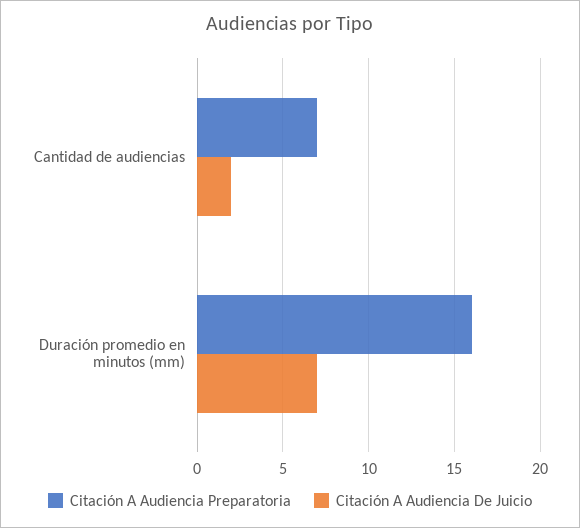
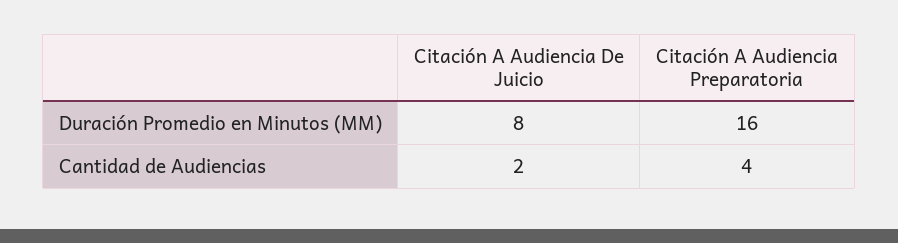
  {
    "Citación A Audiencia Preparatoria": {
-     "Cantidad de audiencias": 7,
+     "Cantidad de audiencias": 4,
      "Duración promedio en minutos (mm)": 16
    },
    "Citación A Audiencia De Juicio": {
      "Cantidad de audiencias": 2,
-     "Duración promedio en minutos (mm)": 7
+     "Duración promedio en minutos (mm)": 8
    }
  }

